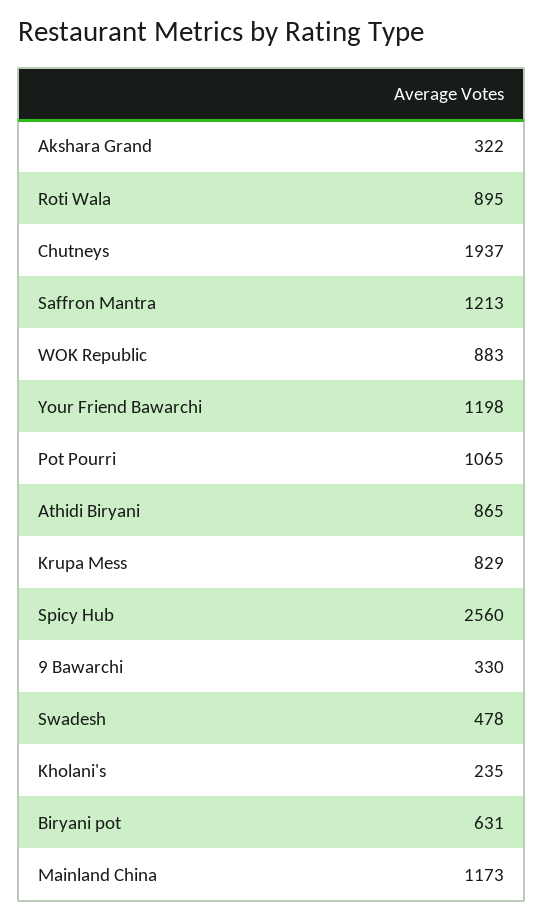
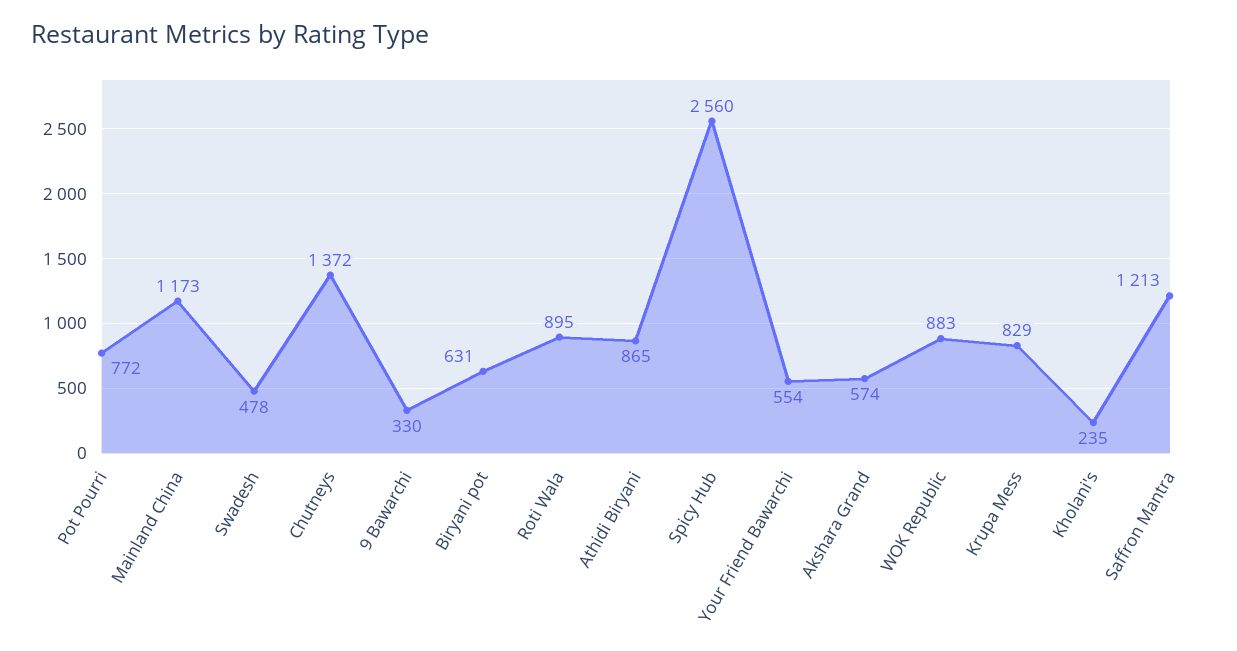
  {
-   "Akshara Grand": 322,
+   "Akshara Grand": 574,
    "Roti Wala": 895,
-   "Chutneys": 1937,
+   "Chutneys": 1372,
    "Saffron Mantra": 1213,
    "WOK Republic": 883,
-   "Your Friend Bawarchi": 1198,
+   "Your Friend Bawarchi": 554,
-   "Pot Pourri": 1065,
+   "Pot Pourri": 772,
    "Athidi Biryani": 865,
    "Krupa Mess": 829,
    "Spicy Hub": 2560,
    "9 Bawarchi": 330,
    "Swadesh": 478,
    "Kholani's": 235,
    "Biryani pot": 631,
    "Mainland China": 1173
  }

